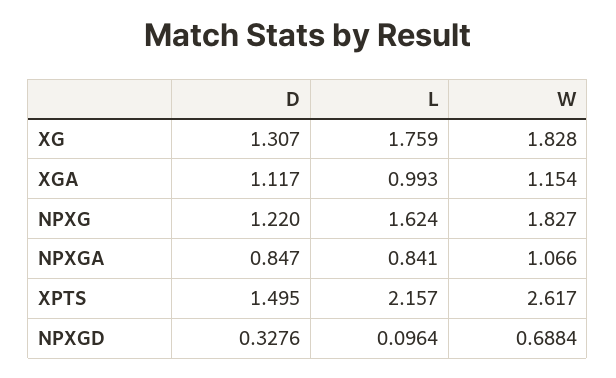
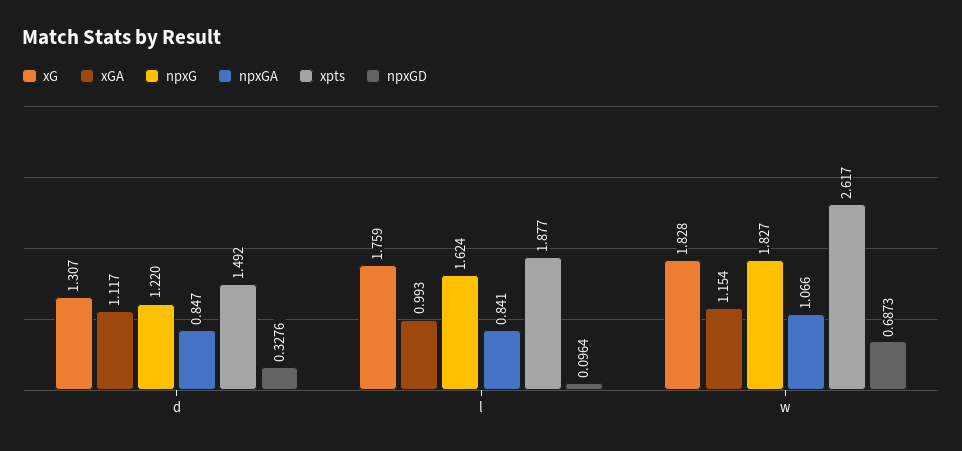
  {
    "XG": {
      "D": 1.307,
      "L": 1.759,
      "W": 1.828
    },
    "XGA": {
      "D": 1.117,
      "L": 0.993,
      "W": 1.154
    },
    "NPXG": {
      "D": 1.22,
      "L": 1.624,
      "W": 1.827
    },
    "NPXGA": {
      "D": 0.847,
      "L": 0.841,
      "W": 1.066
    },
    "XPTS": {
-     "D": 1.495,
+     "D": 1.492,
-     "L": 2.157,
+     "L": 1.877,
      "W": 2.617
    },
    "NPXGD": {
      "D": 0.3276,
      "L": 0.0964,
-     "W": 0.6884
+     "W": 0.6873
    }
  }

